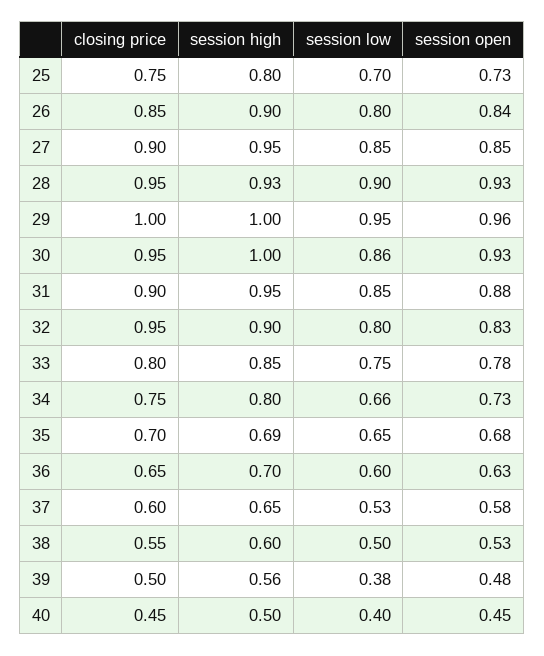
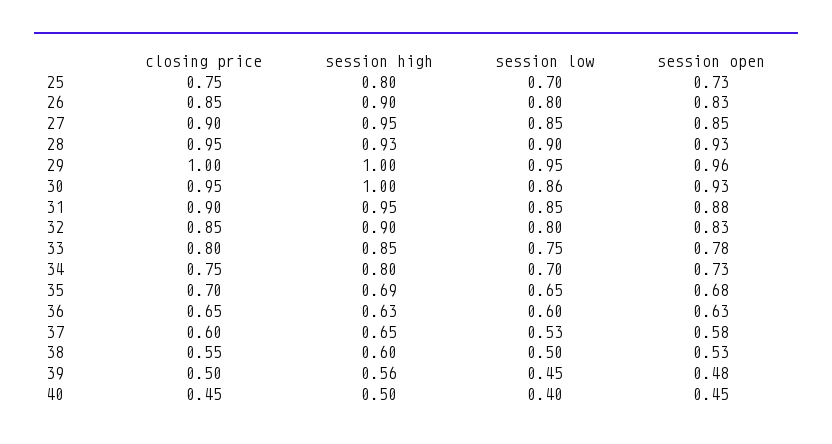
  {
    "closing price": {
      "25": 0.75,
      "26": 0.85,
      "27": 0.9,
      "28": 0.95,
      "29": 1,
      "30": 0.95,
      "31": 0.9,
-     "32": 0.95,
+     "32": 0.85,
      "33": 0.8,
      "34": 0.75,
      "35": 0.7,
      "36": 0.65,
      "37": 0.6,
      "38": 0.55,
      "39": 0.5,
      "40": 0.45
    },
    "session high": {
      "25": 0.8,
      "26": 0.9,
      "27": 0.95,
      "28": 0.93,
      "29": 1,
      "30": 1,
      "31": 0.95,
      "32": 0.9,
      "33": 0.85,
      "34": 0.8,
      "35": 0.69,
-     "36": 0.7,
+     "36": 0.63,
      "37": 0.65,
      "38": 0.6,
      "39": 0.56,
      "40": 0.5
    },
    "session low": {
      "25": 0.7,
      "26": 0.8,
      "27": 0.85,
      "28": 0.9,
      "29": 0.95,
      "30": 0.86,
      "31": 0.85,
      "32": 0.8,
      "33": 0.75,
-     "34": 0.66,
+     "34": 0.7,
      "35": 0.65,
      "36": 0.6,
      "37": 0.53,
      "38": 0.5,
-     "39": 0.38,
+     "39": 0.45,
      "40": 0.4
    },
    "session open": {
      "25": 0.73,
-     "26": 0.84,
+     "26": 0.83,
      "27": 0.85,
      "28": 0.93,
      "29": 0.96,
      "30": 0.93,
      "31": 0.88,
      "32": 0.83,
      "33": 0.78,
      "34": 0.73,
      "35": 0.68,
      "36": 0.63,
      "37": 0.58,
      "38": 0.53,
      "39": 0.48,
      "40": 0.45
    }
  }

